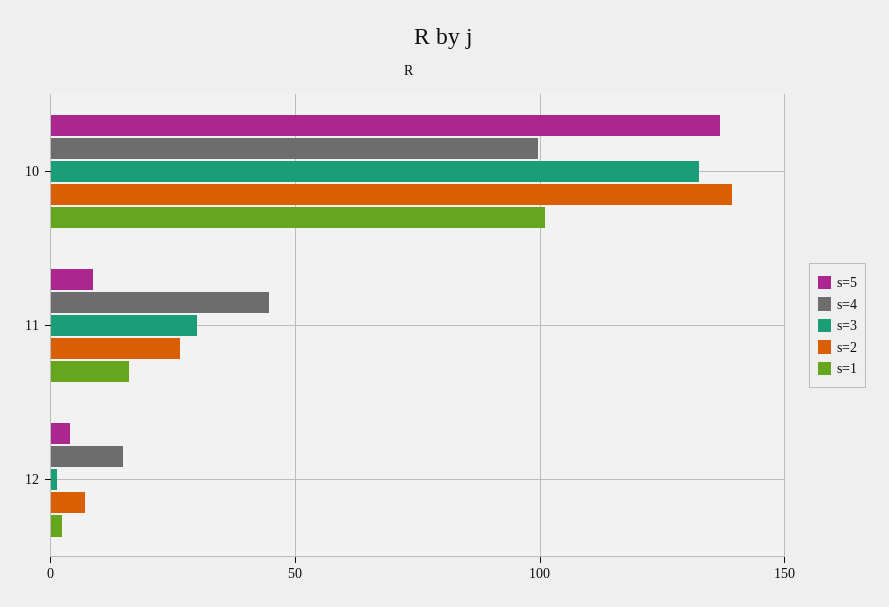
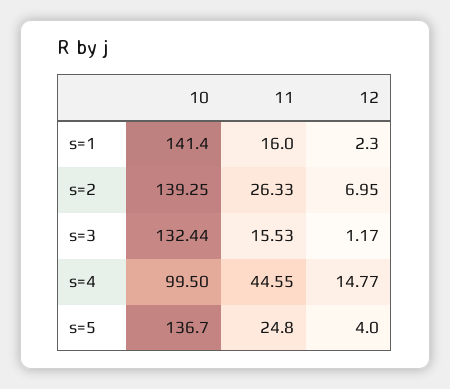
  {
    "s=5": {
      "10": 136.7,
-     "11": 10,
+     "11": 24.8,
      "12": 4
    },
    "s=4": {
      "10": 99.5,
      "11": 44.55,
      "12": 14.77
    },
    "s=3": {
      "10": 132.44,
-     "11": 30,
+     "11": 15.53,
      "12": 1.17
    },
    "s=2": {
      "10": 139.25,
      "11": 26.33,
      "12": 6.95
    },
    "s=1": {
-     "10": 100,
+     "10": 141.4,
      "11": 16,
      "12": 2.3
    }
  }

